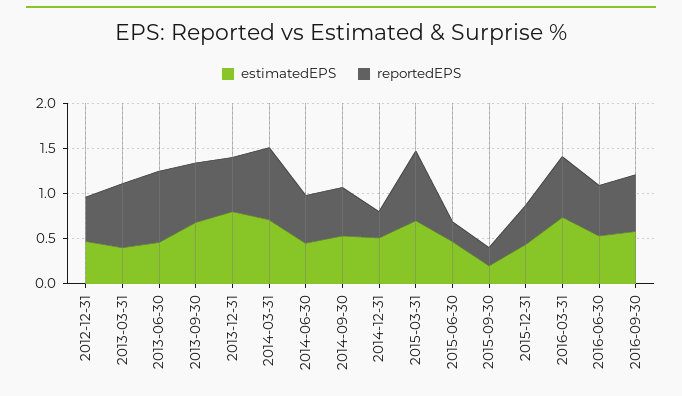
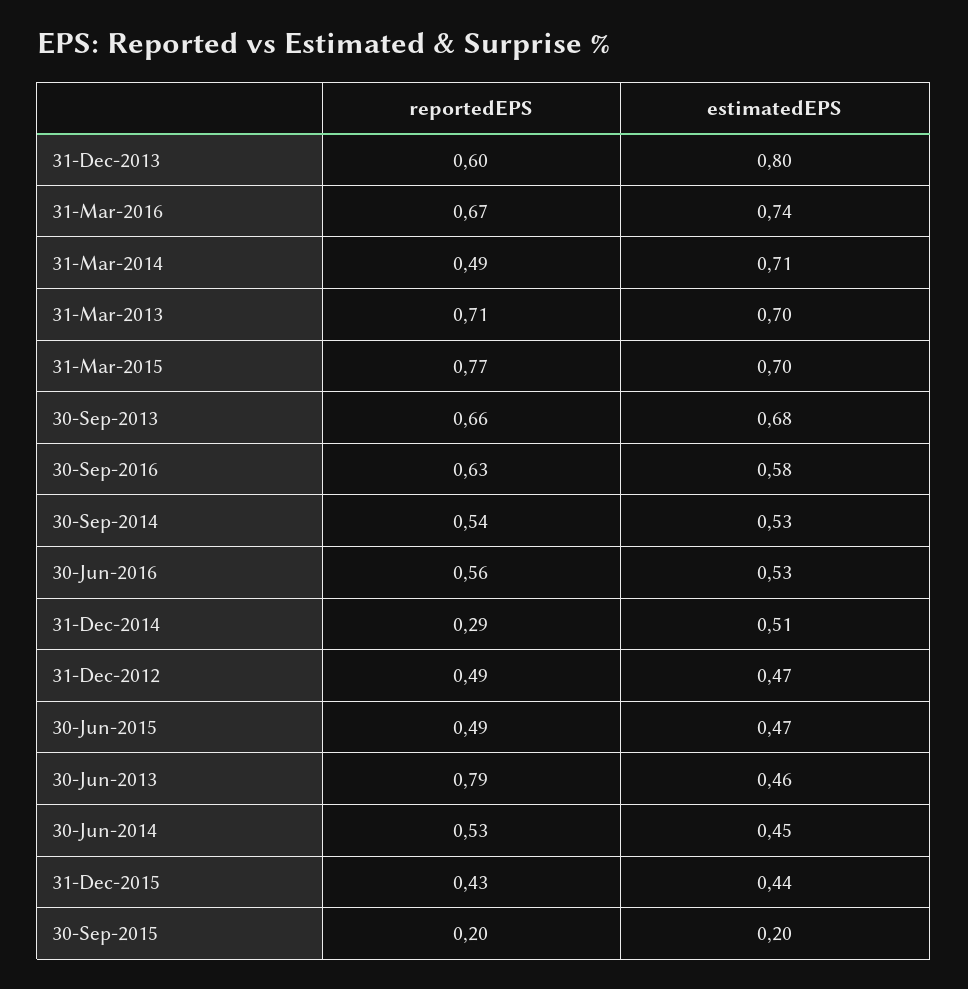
  {
    "estimatedEPS": {
      "2012-12-31": 0.47,
-     "2013-03-31": 0.4,
+     "2013-03-31": 0.7,
      "2013-06-30": 0.46,
      "2013-09-30": 0.68,
      "2013-12-31": 0.8,
      "2014-03-31": 0.71,
      "2014-06-30": 0.45,
      "2014-09-30": 0.53,
      "2014-12-31": 0.51,
      "2015-03-31": 0.7,
      "2015-06-30": 0.47,
      "2015-09-30": 0.2,
      "2015-12-31": 0.44,
      "2016-03-31": 0.74,
      "2016-06-30": 0.53,
      "2016-09-30": 0.58
    },
    "reportedEPS": {
      "2012-12-31": 0.49,
      "2013-03-31": 0.71,
      "2013-06-30": 0.79,
      "2013-09-30": 0.66,
      "2013-12-31": 0.6,
-     "2014-03-31": 0.8,
+     "2014-03-31": 0.49,
      "2014-06-30": 0.53,
      "2014-09-30": 0.54,
      "2014-12-31": 0.29,
      "2015-03-31": 0.77,
-     "2015-06-30": 0.2,
+     "2015-06-30": 0.49,
      "2015-09-30": 0.2,
      "2015-12-31": 0.43,
      "2016-03-31": 0.67,
      "2016-06-30": 0.56,
      "2016-09-30": 0.63
    }
  }

